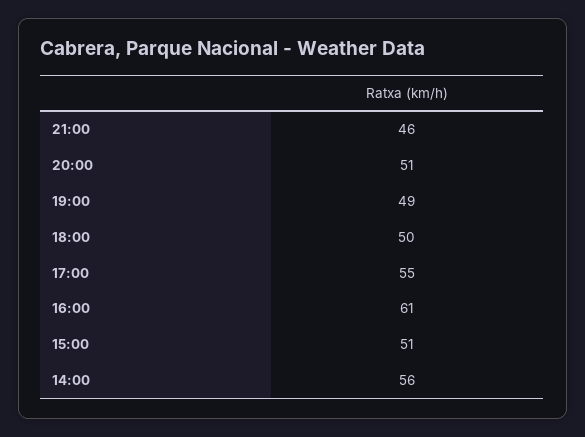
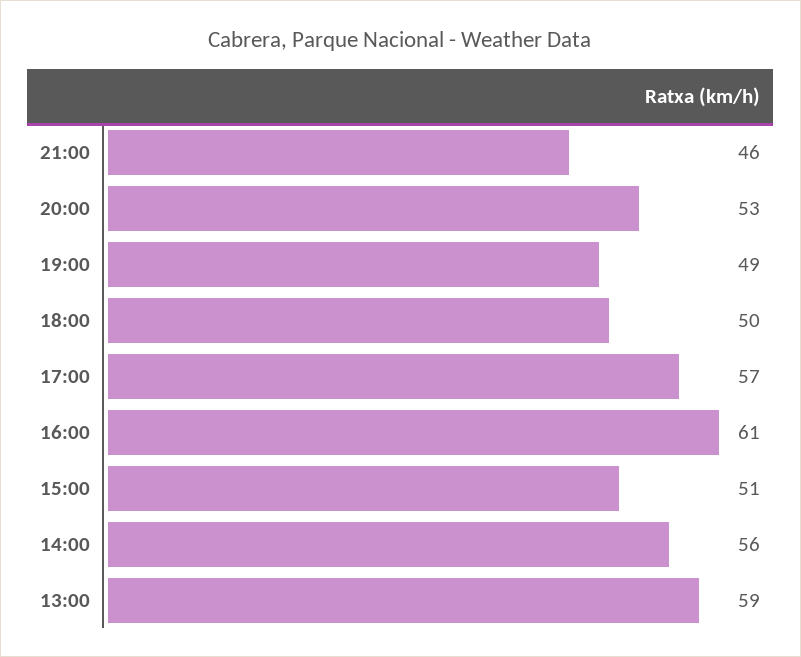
  {
    "21:00": 46,
-   "20:00": 51,
+   "20:00": 53,
    "19:00": 49,
    "18:00": 50,
-   "17:00": 55,
+   "17:00": 57,
    "16:00": 61,
    "15:00": 51,
-   "14:00": 56
+   "14:00": 56,
+   "13:00": 59
  }

